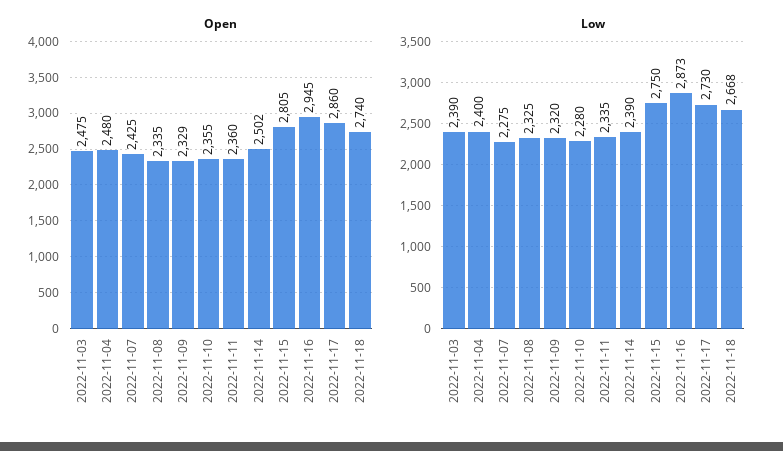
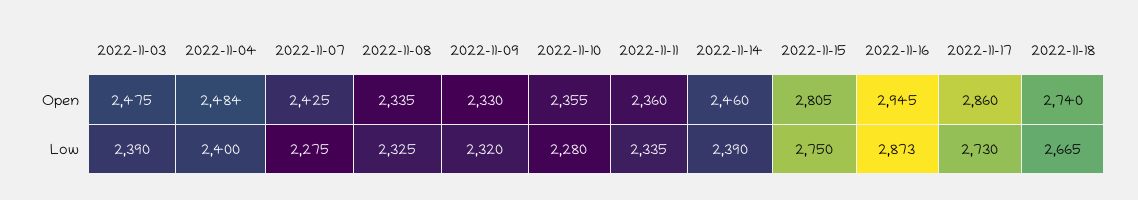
  {
    "Open": {
      "2022-11-03": 2475,
-     "2022-11-04": 2480,
+     "2022-11-04": 2484,
      "2022-11-07": 2425,
      "2022-11-08": 2335,
-     "2022-11-09": 2329,
+     "2022-11-09": 2330,
      "2022-11-10": 2355,
      "2022-11-11": 2360,
-     "2022-11-14": 2502,
+     "2022-11-14": 2460,
      "2022-11-15": 2805,
      "2022-11-16": 2945,
      "2022-11-17": 2860,
      "2022-11-18": 2740
    },
    "Low": {
      "2022-11-03": 2390,
      "2022-11-04": 2400,
      "2022-11-07": 2275,
      "2022-11-08": 2325,
      "2022-11-09": 2320,
      "2022-11-10": 2280,
      "2022-11-11": 2335,
      "2022-11-14": 2390,
      "2022-11-15": 2750,
      "2022-11-16": 2873,
      "2022-11-17": 2730,
-     "2022-11-18": 2668
+     "2022-11-18": 2665
    }
  }

